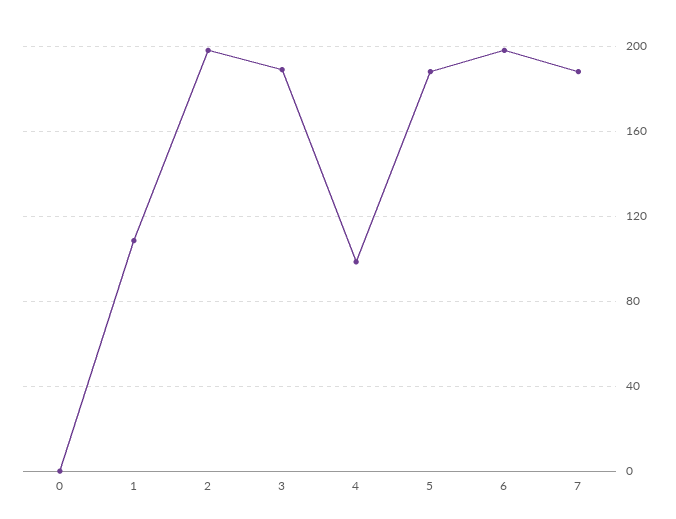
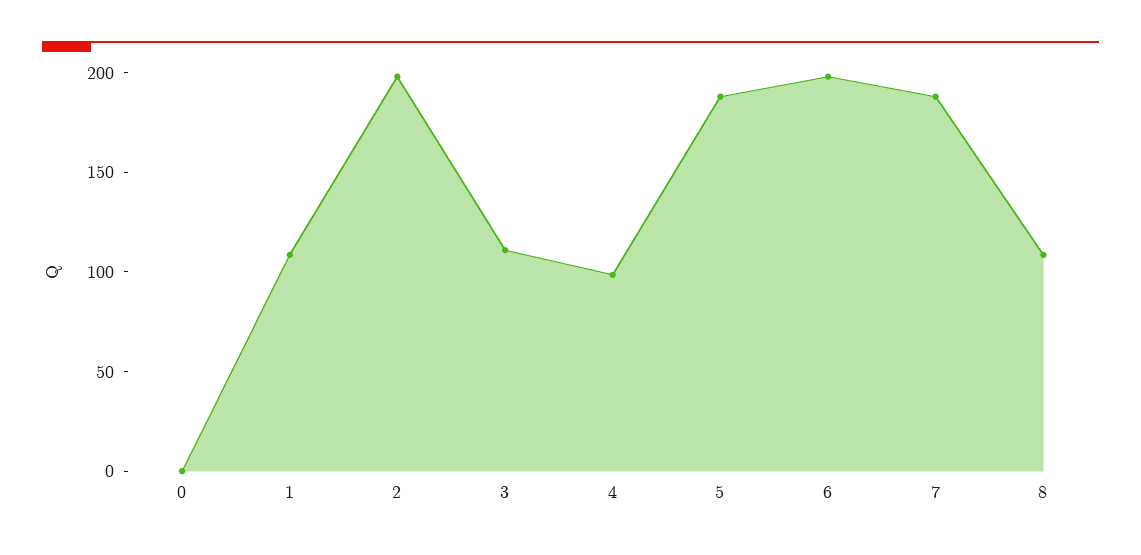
  {
    "0": 0,
    "1": 110,
    "2": 200,
-   "3": 190,
+   "3": 110,
    "4": 100,
    "5": 190,
    "6": 200,
-   "7": 190
+   "7": 190,
+   "8": 110
  }

